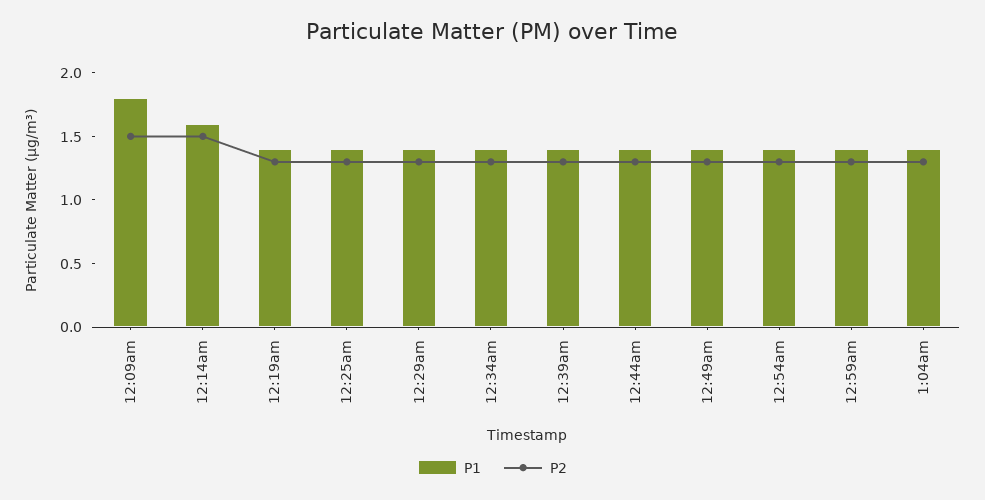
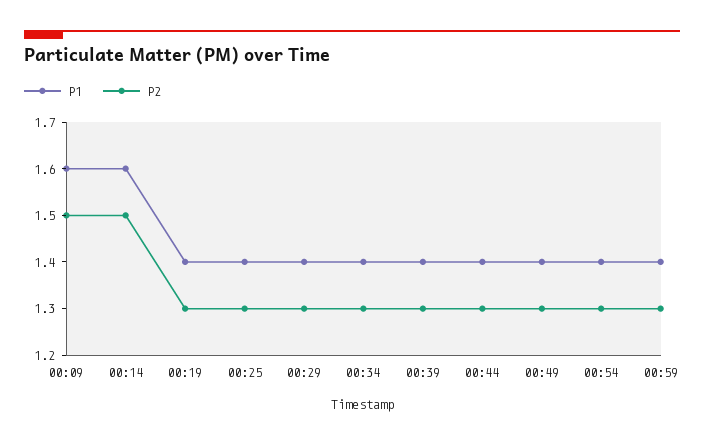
  {
    "P1": {
-     "12:09am": 1.8,
+     "12:09am": 1.6,
      "12:14am": 1.6,
      "12:19am": 1.4,
      "12:25am": 1.4,
      "12:29am": 1.4,
      "12:34am": 1.4,
      "12:39am": 1.4,
      "12:44am": 1.4,
      "12:49am": 1.4,
      "12:54am": 1.4,
-     "12:59am": 1.4,
+     "12:59am": 1.4
-     "1:04am": 1.4
    },
    "P2": {
      "12:09am": 1.5,
      "12:14am": 1.5,
      "12:19am": 1.3,
      "12:25am": 1.3,
      "12:29am": 1.3,
      "12:34am": 1.3,
      "12:39am": 1.3,
      "12:44am": 1.3,
      "12:49am": 1.3,
      "12:54am": 1.3,
-     "12:59am": 1.3,
+     "12:59am": 1.3
-     "1:04am": 1.3
    }
  }

